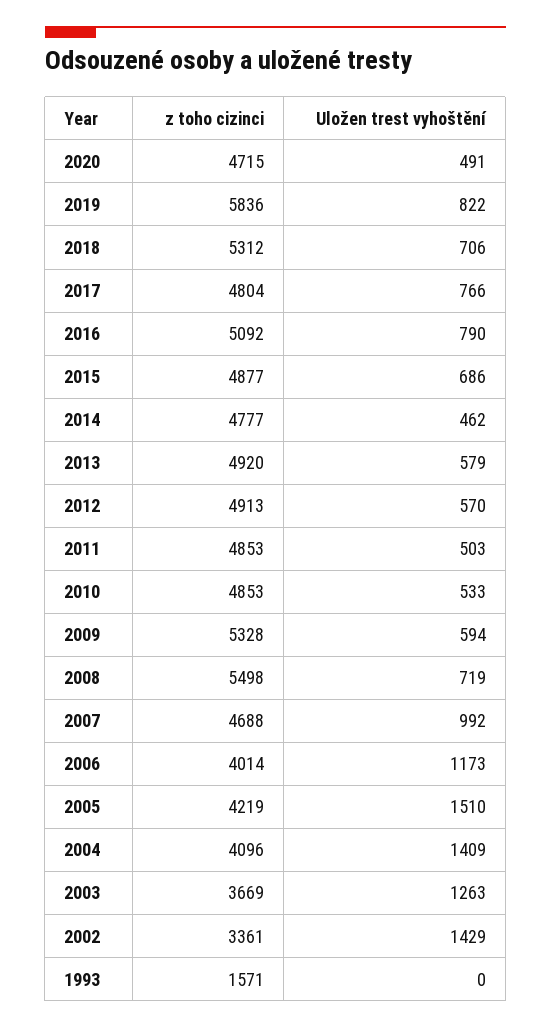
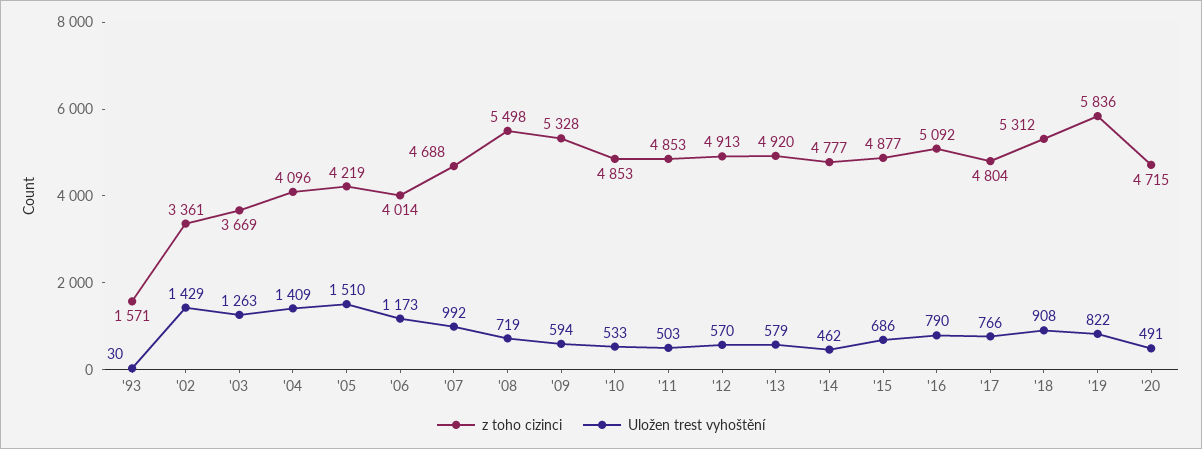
  {
    "z toho cizinci": {
      "2020": 4715,
      "2019": 5836,
      "2018": 5312,
      "2017": 4804,
      "2016": 5092,
      "2015": 4877,
      "2014": 4777,
      "2013": 4920,
      "2012": 4913,
      "2011": 4853,
      "2010": 4853,
      "2009": 5328,
      "2008": 5498,
      "2007": 4688,
      "2006": 4014,
      "2005": 4219,
      "2004": 4096,
      "2003": 3669,
      "2002": 3361,
      "1993": 1571
    },
    "Uložen trest vyhoštění": {
      "2020": 491,
      "2019": 822,
-     "2018": 706,
+     "2018": 908,
      "2017": 766,
      "2016": 790,
      "2015": 686,
      "2014": 462,
      "2013": 579,
      "2012": 570,
      "2011": 503,
      "2010": 533,
      "2009": 594,
      "2008": 719,
      "2007": 992,
      "2006": 1173,
      "2005": 1510,
      "2004": 1409,
      "2003": 1263,
      "2002": 1429,
-     "1993": 0
+     "1993": 30
    }
  }

